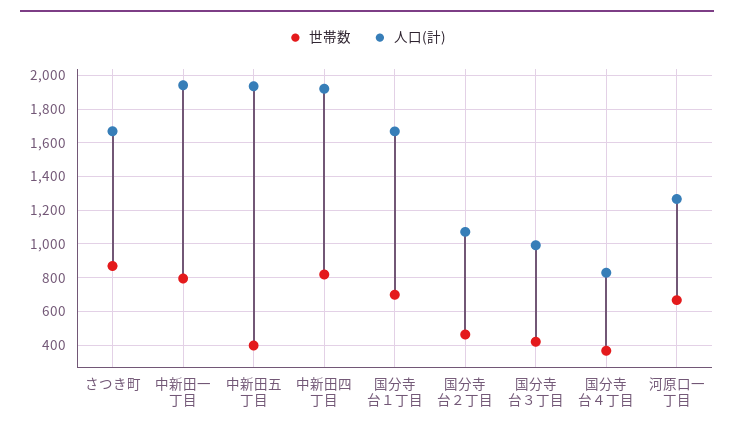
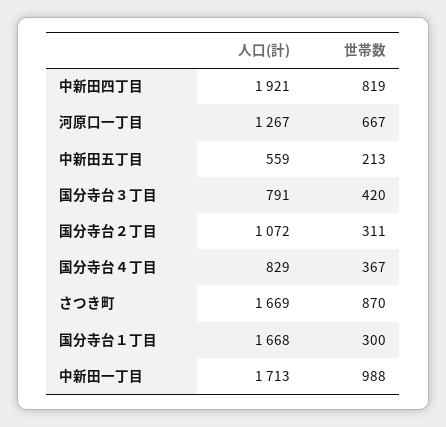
  {
    "世帯数": {
      "さつき町": 870,
-     "中新田一丁目": 800,
+     "中新田一丁目": 988,
-     "中新田五丁目": 400,
+     "中新田五丁目": 213,
      "中新田四丁目": 819,
-     "国分寺台１丁目": 700,
+     "国分寺台１丁目": 300,
-     "国分寺台２丁目": 450,
+     "国分寺台２丁目": 311,
      "国分寺台３丁目": 420,
      "国分寺台４丁目": 367,
      "河原口一丁目": 667
    },
    "人口(計)": {
      "さつき町": 1669,
-     "中新田一丁目": 1950,
+     "中新田一丁目": 1713,
-     "中新田五丁目": 1950,
+     "中新田五丁目": 559,
      "中新田四丁目": 1921,
      "国分寺台１丁目": 1668,
      "国分寺台２丁目": 1072,
-     "国分寺台３丁目": 1000,
+     "国分寺台３丁目": 791,
      "国分寺台４丁目": 829,
      "河原口一丁目": 1267
    }
  }

